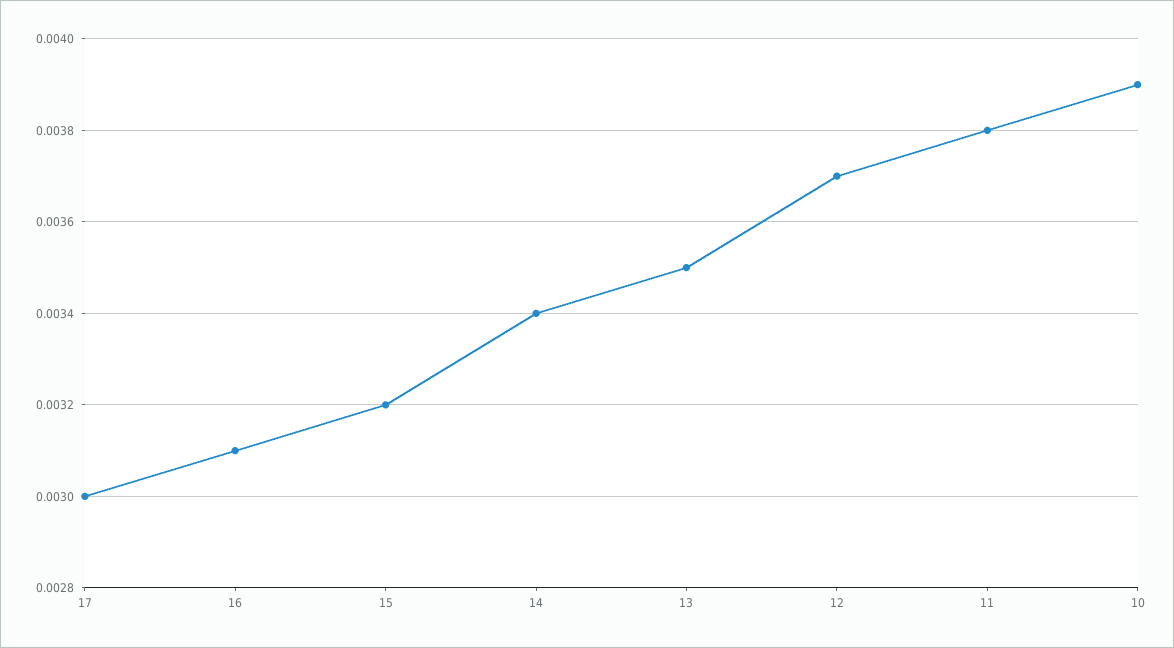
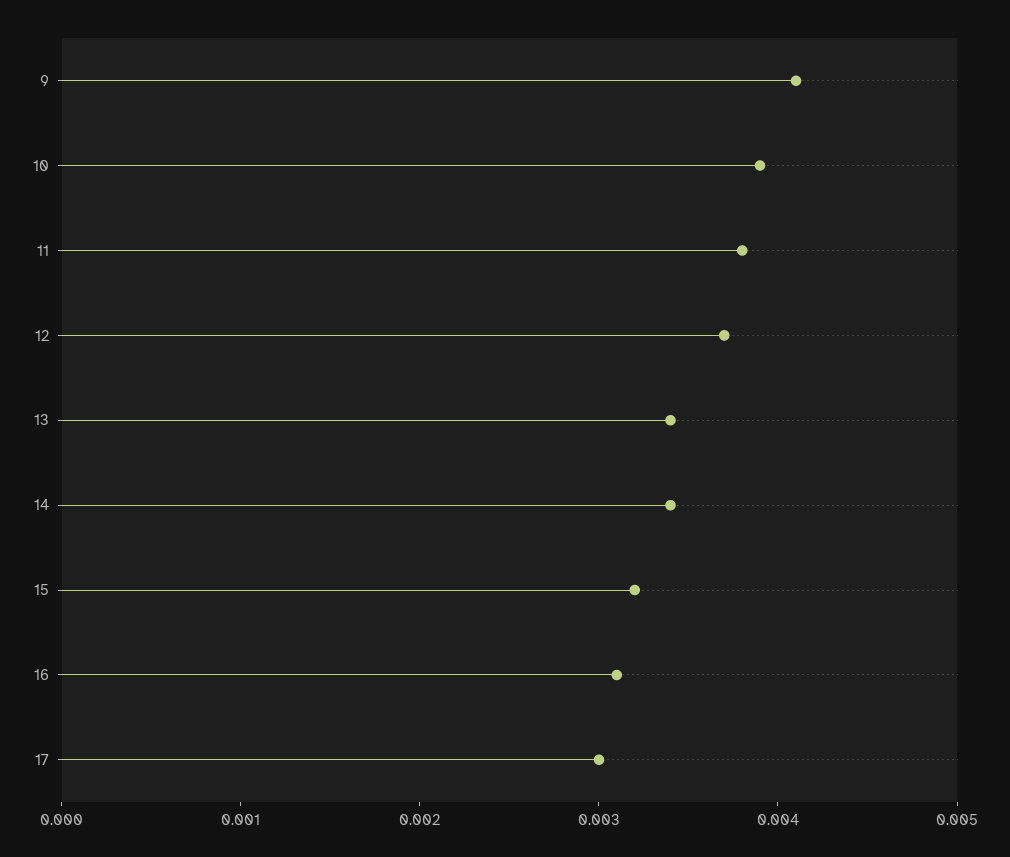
  {
    "17": 0.003,
    "16": 0.0031,
    "15": 0.0032,
    "14": 0.0034,
-   "13": 0.0035,
+   "13": 0.0034,
    "12": 0.0037,
    "11": 0.0038,
-   "10": 0.0039
+   "10": 0.0039,
+   "9": 0.0041
  }

